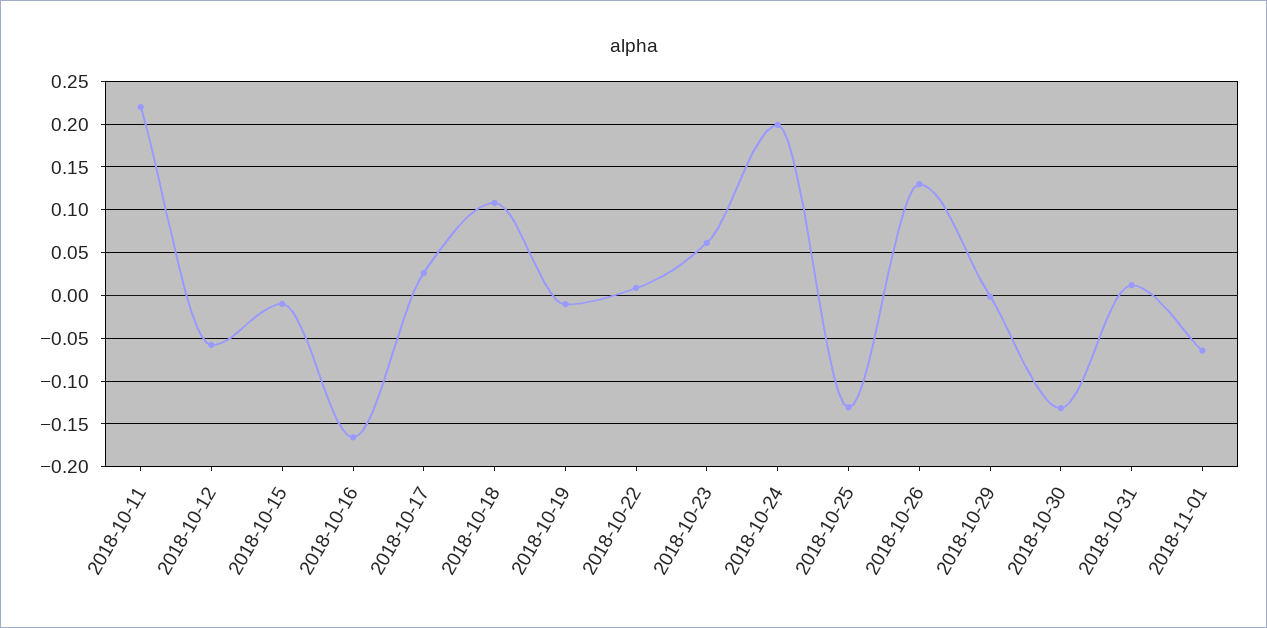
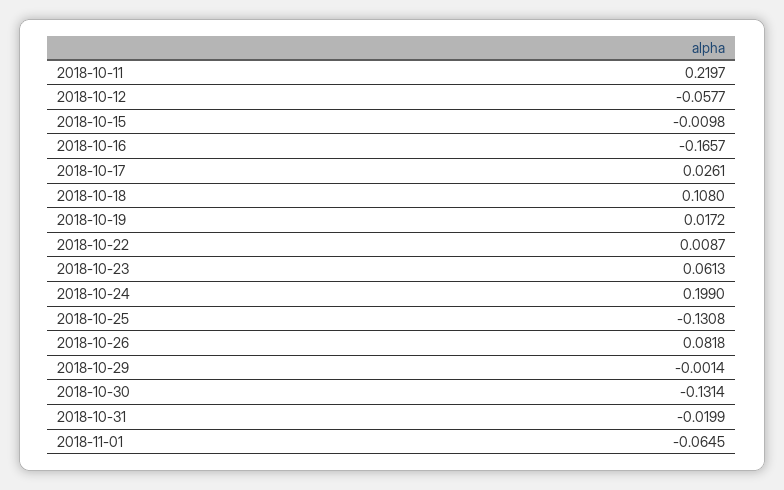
  {
    "2018-10-11": 0.2197,
    "2018-10-12": -0.0577,
    "2018-10-15": -0.0098,
    "2018-10-16": -0.1657,
    "2018-10-17": 0.0261,
    "2018-10-18": 0.108,
-   "2018-10-19": -0.01,
+   "2018-10-19": 0.0172,
    "2018-10-22": 0.0087,
    "2018-10-23": 0.0613,
    "2018-10-24": 0.199,
    "2018-10-25": -0.1308,
-   "2018-10-26": 0.13,
+   "2018-10-26": 0.0818,
    "2018-10-29": -0.0014,
    "2018-10-30": -0.1314,
-   "2018-10-31": 0.01,
+   "2018-10-31": -0.0199,
    "2018-11-01": -0.0645
  }

